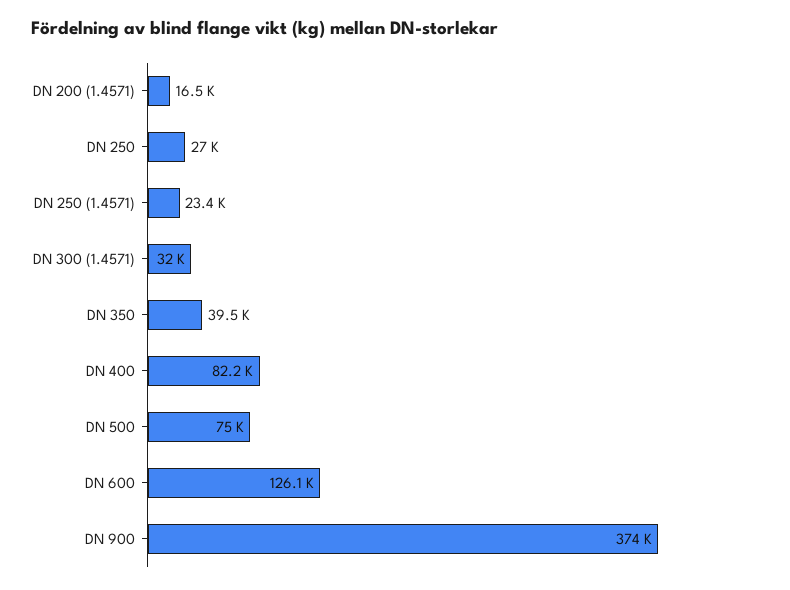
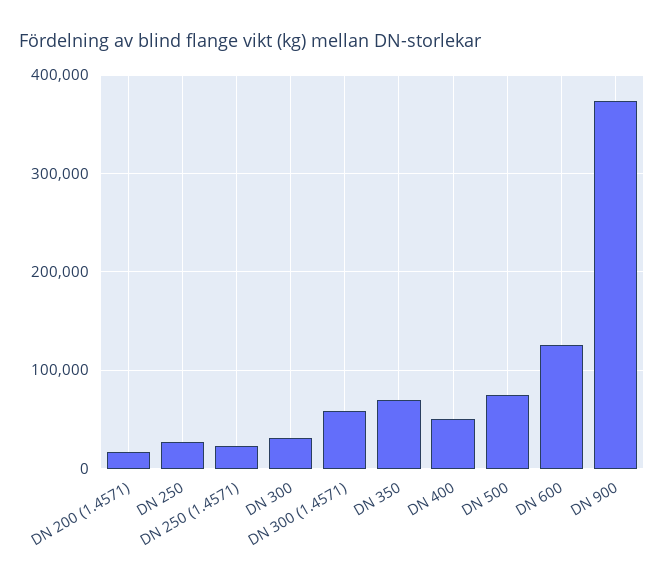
  {
    "DN 200 (1.4571)": 16500,
    "DN 250": 27000,
    "DN 250 (1.4571)": 23400,
-   "DN 300 (1.4571)": 32000,
+   "DN 300 (1.4571)": 60000,
-   "DN 350": 39500,
+   "DN 350": 70000,
-   "DN 400": 82200,
+   "DN 400": 50000,
    "DN 500": 75000,
    "DN 600": 126100,
-   "DN 900": 374000
+   "DN 900": 374000,
+   "DN 300": 30000
  }

